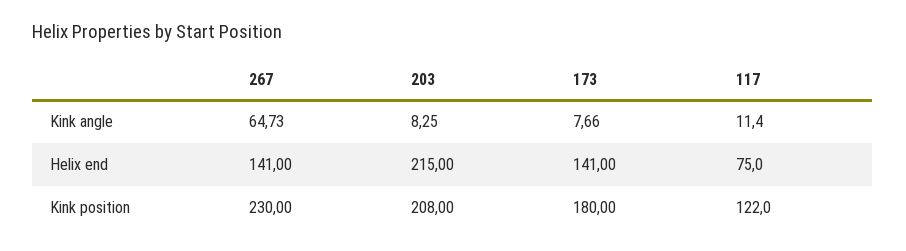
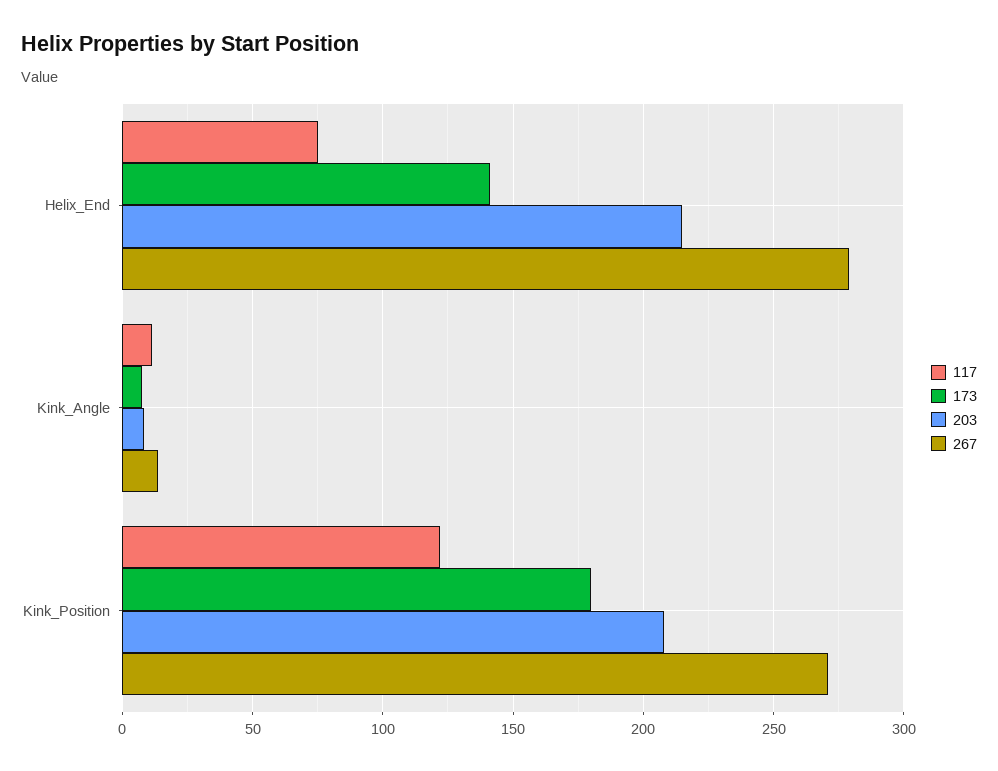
  {
    "267": {
-     "Kink angle": 64.73,
+     "Kink angle": 15,
-     "Helix end": 141,
+     "Helix end": 280,
-     "Kink position": 230
+     "Kink position": 270
    },
    "203": {
      "Kink angle": 8.25,
      "Helix end": 215,
      "Kink position": 208
    },
    "173": {
      "Kink angle": 7.66,
      "Helix end": 141,
      "Kink position": 180
    },
    "117": {
      "Kink angle": 11.4,
      "Helix end": 75,
      "Kink position": 122
    }
  }

